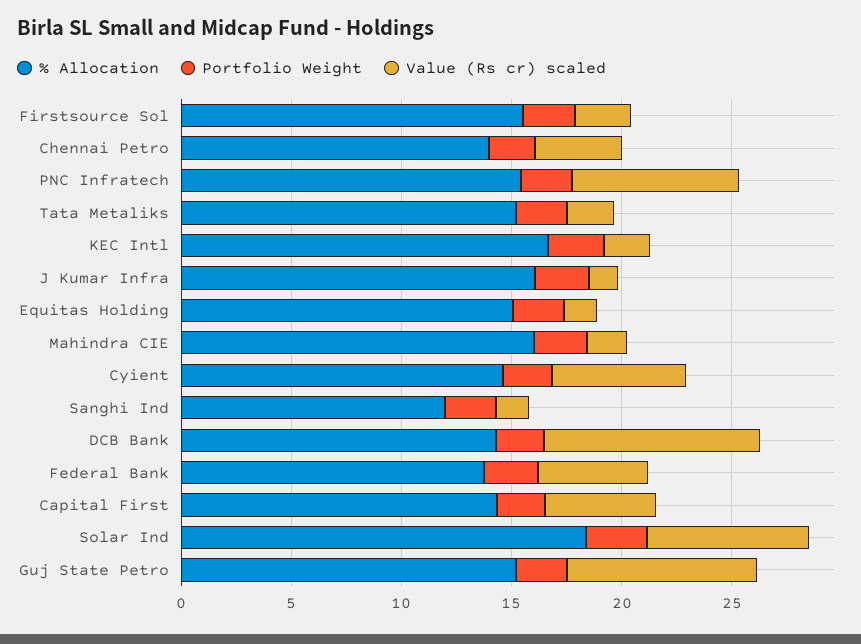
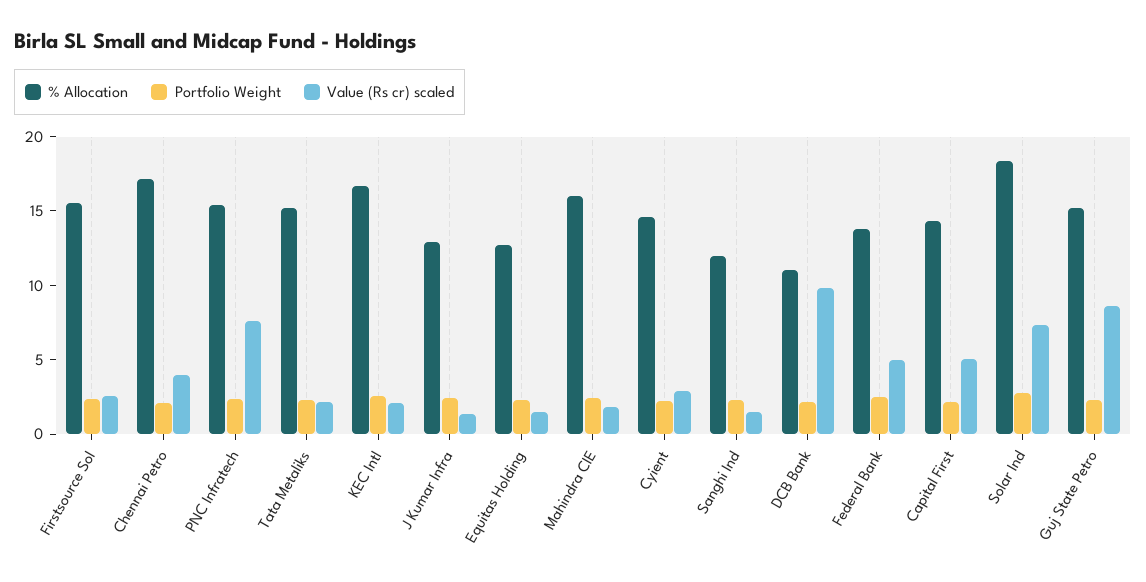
  {
    "% Allocation": {
      "Firstsource Sol": 16,
-     "Chennai Petro": 14,
+     "Chennai Petro": 17,
      "PNC Infratech": 15,
      "Tata Metaliks": 15,
      "KEC Intl": 17,
-     "J Kumar Infra": 16,
+     "J Kumar Infra": 13,
-     "Equitas Holding": 15,
+     "Equitas Holding": 13,
      "Mahindra CIE": 16,
      "Cyient": 15,
      "Sanghi Ind": 12,
-     "DCB Bank": 14,
+     "DCB Bank": 11,
      "Federal Bank": 14,
      "Capital First": 14,
      "Solar Ind": 18,
      "Guj State Petro": 15
    },
    "Portfolio Weight": {
      "Firstsource Sol": 2,
      "Chennai Petro": 2,
      "PNC Infratech": 2,
      "Tata Metaliks": 2,
      "KEC Intl": 3,
      "J Kumar Infra": 2,
      "Equitas Holding": 2,
      "Mahindra CIE": 2,
      "Cyient": 2,
      "Sanghi Ind": 2,
      "DCB Bank": 2,
      "Federal Bank": 2,
      "Capital First": 2,
      "Solar Ind": 3,
      "Guj State Petro": 2
    },
    "Value (Rs cr) scaled": {
      "Firstsource Sol": 3,
      "Chennai Petro": 4,
      "PNC Infratech": 8,
      "Tata Metaliks": 2,
      "KEC Intl": 2,
      "J Kumar Infra": 1,
      "Equitas Holding": 2,
      "Mahindra CIE": 2,
-     "Cyient": 6,
+     "Cyient": 3,
      "Sanghi Ind": 2,
      "DCB Bank": 10,
      "Federal Bank": 5,
      "Capital First": 5,
      "Solar Ind": 7,
      "Guj State Petro": 9
    }
  }

